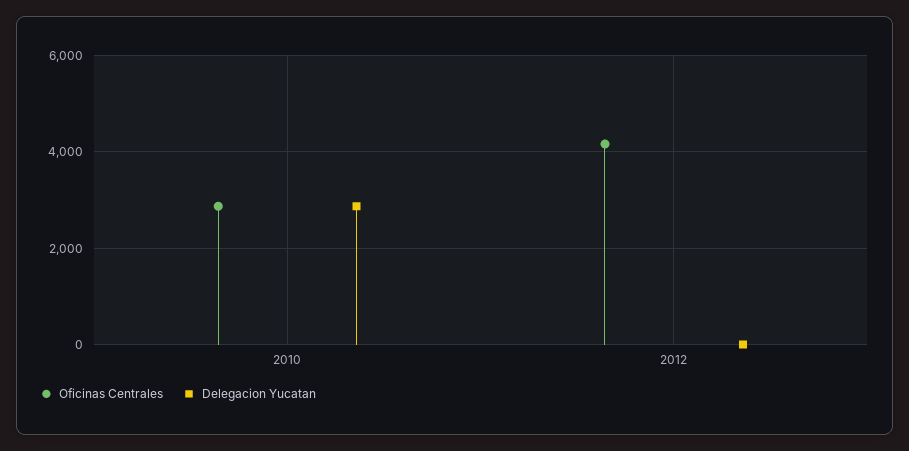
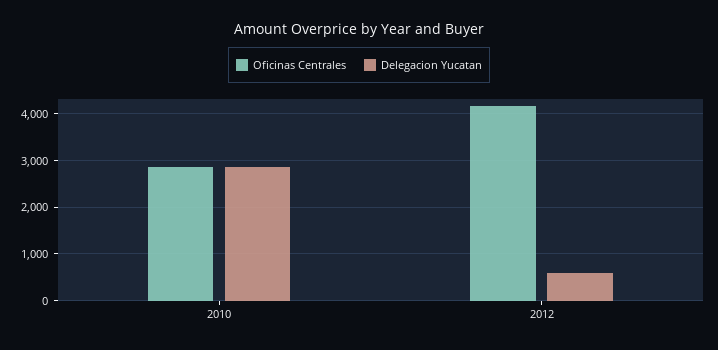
  {
    "Oficinas Centrales": {
      "2010": 2800,
      "2012": 4200
    },
    "Delegacion Yucatan": {
      "2010": 2800,
-     "2012": 0
+     "2012": 600
    }
  }

